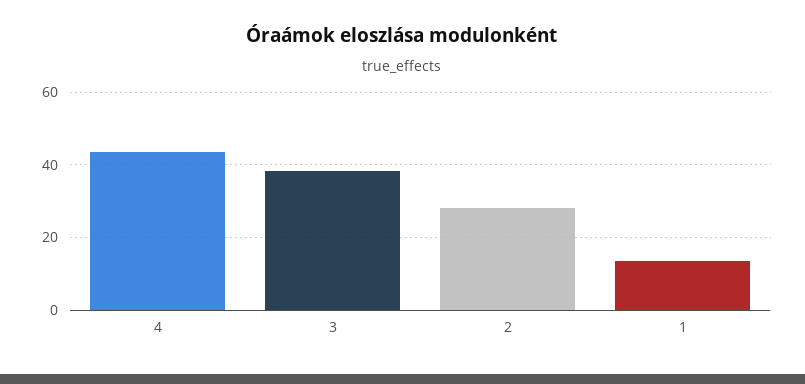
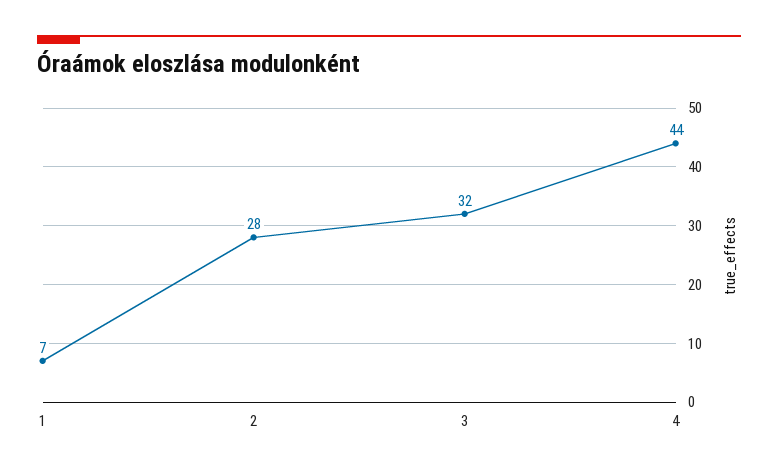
  {
    "4": 44,
-   "3": 38,
+   "3": 32,
    "2": 28,
-   "1": 14
+   "1": 7
  }

